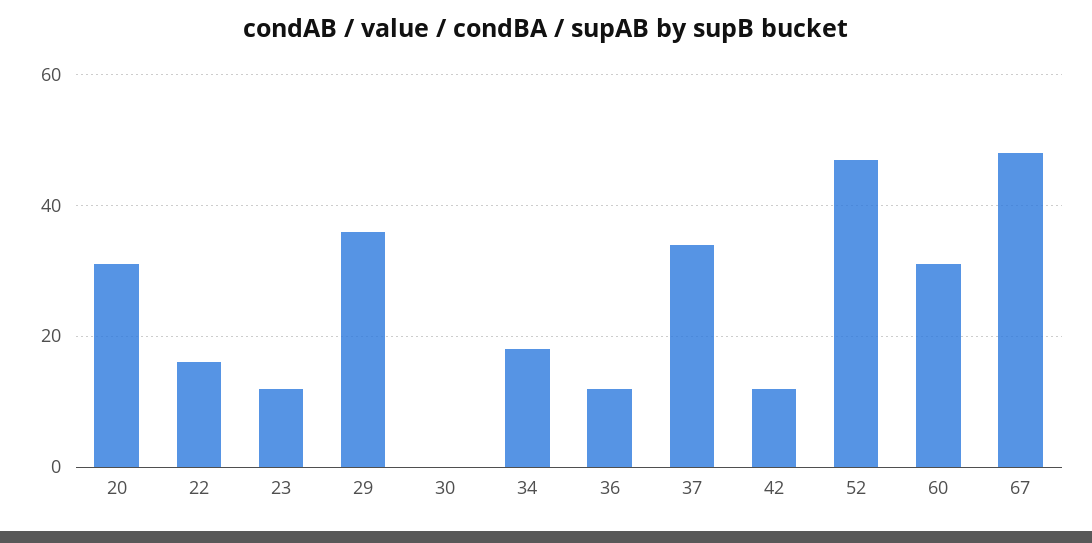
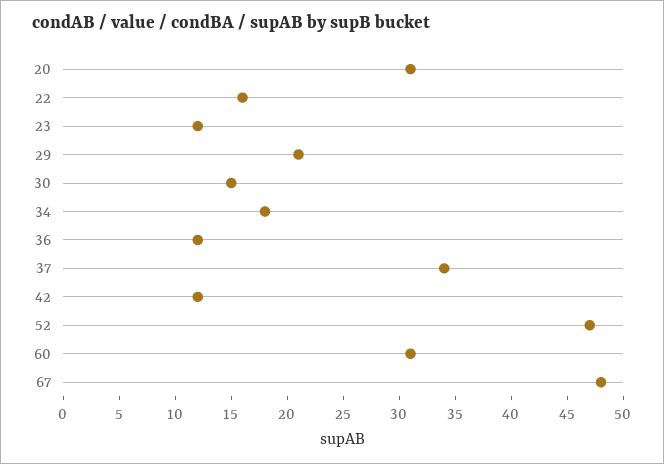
  {
    "20": 31,
    "22": 16,
    "23": 12,
-   "29": 35,
+   "29": 21,
-   "30": 0,
+   "30": 15,
    "34": 18,
    "36": 12,
    "37": 34,
    "42": 12,
    "52": 47,
    "60": 31,
    "67": 48
  }

